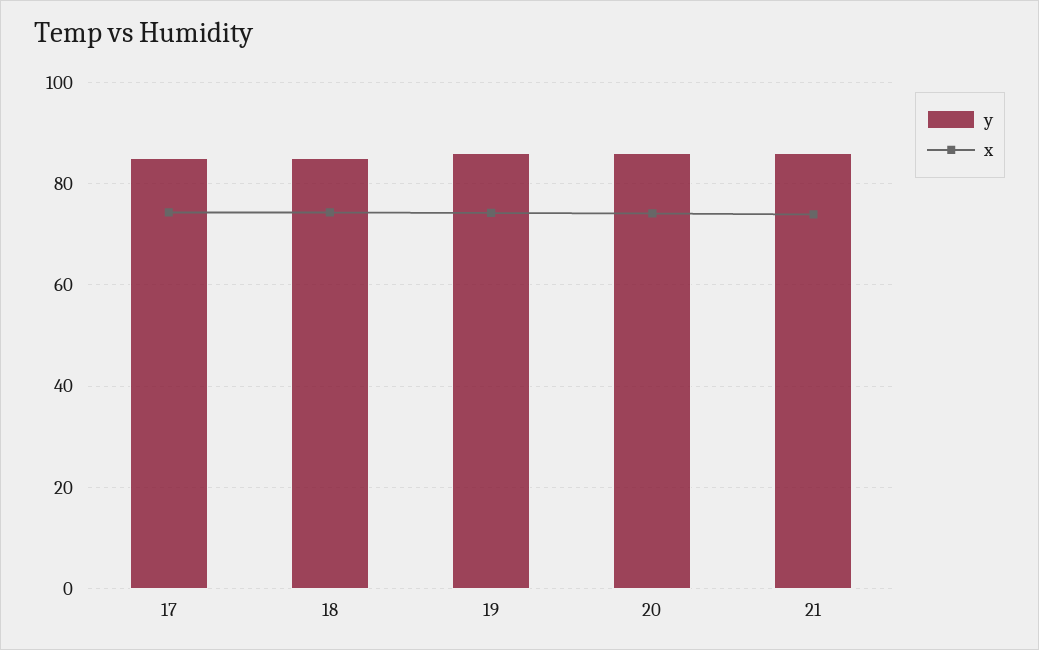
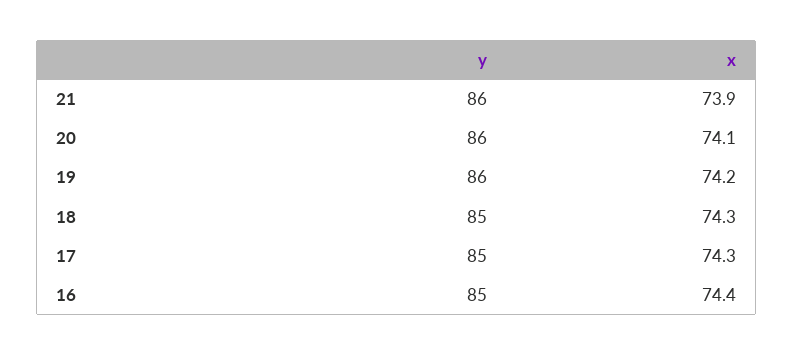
  {
    "y": {
      "17": 85,
      "18": 85,
      "19": 86,
      "20": 86,
-     "21": 86
+     "21": 86,
+     "16": 85
    },
    "x": {
      "17": 74.3,
      "18": 74.3,
      "19": 74.2,
      "20": 74.1,
-     "21": 73.9
+     "21": 73.9,
+     "16": 74.4
    }
  }

